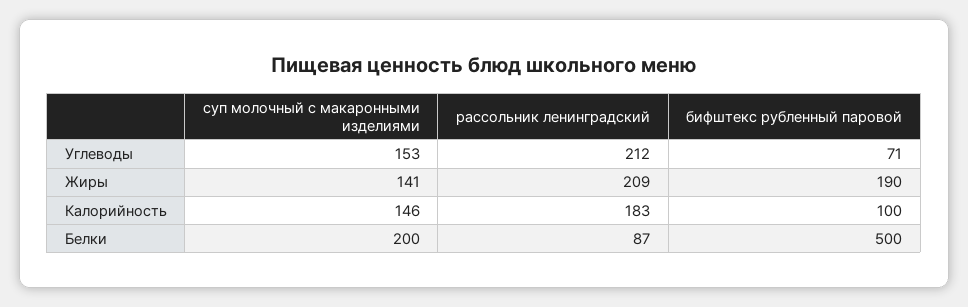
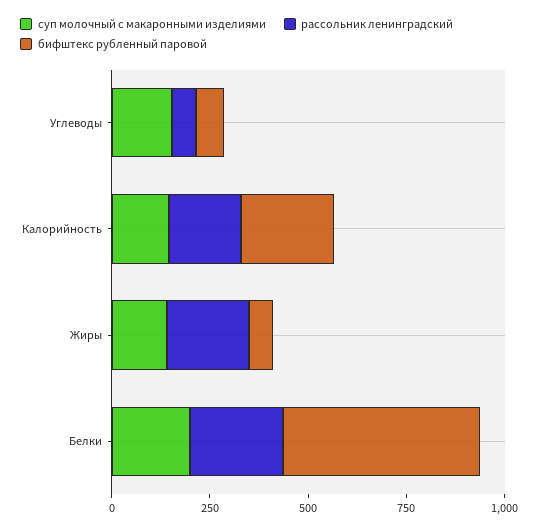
  {
    "суп молочный с макаронными изделиями": {
      "Углеводы": 153,
      "Жиры": 141,
      "Калорийность": 146,
      "Белки": 200
    },
    "рассольник ленинградский": {
-     "Углеводы": 212,
+     "Углеводы": 50,
      "Жиры": 209,
      "Калорийность": 183,
-     "Белки": 87
+     "Белки": 250
    },
    "бифштекс рубленный паровой": {
      "Углеводы": 71,
-     "Жиры": 190,
+     "Жиры": 50,
-     "Калорийность": 100,
+     "Калорийность": 250,
      "Белки": 500
    }
  }

